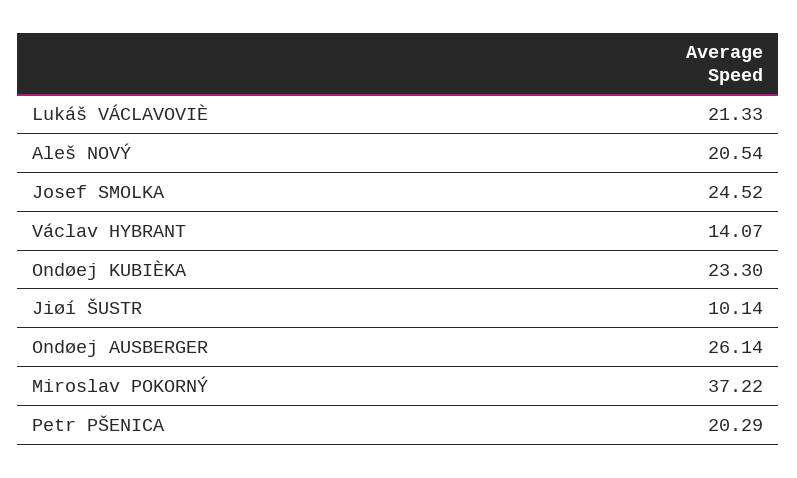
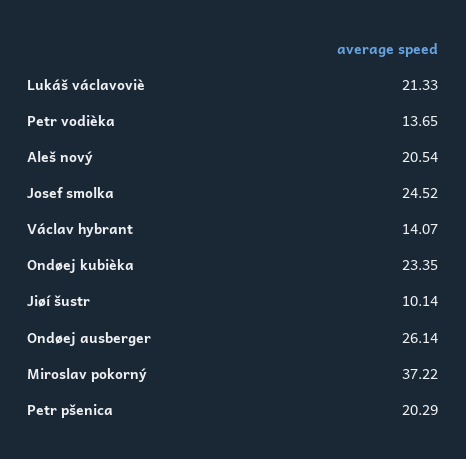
  {
    "Lukáš VÁCLAVOVIÈ": 21.33,
    "Aleš NOVÝ": 20.54,
    "Josef SMOLKA": 24.52,
    "Václav HYBRANT": 14.07,
-   "Ondøej KUBIÈKA": 23.3,
+   "Ondøej KUBIÈKA": 23.35,
    "Jiøí ŠUSTR": 10.14,
    "Ondøej AUSBERGER": 26.14,
    "Miroslav POKORNÝ": 37.22,
-   "Petr PŠENICA": 20.29
+   "Petr PŠENICA": 20.29,
+   "Petr vodièka": 13.65
  }

